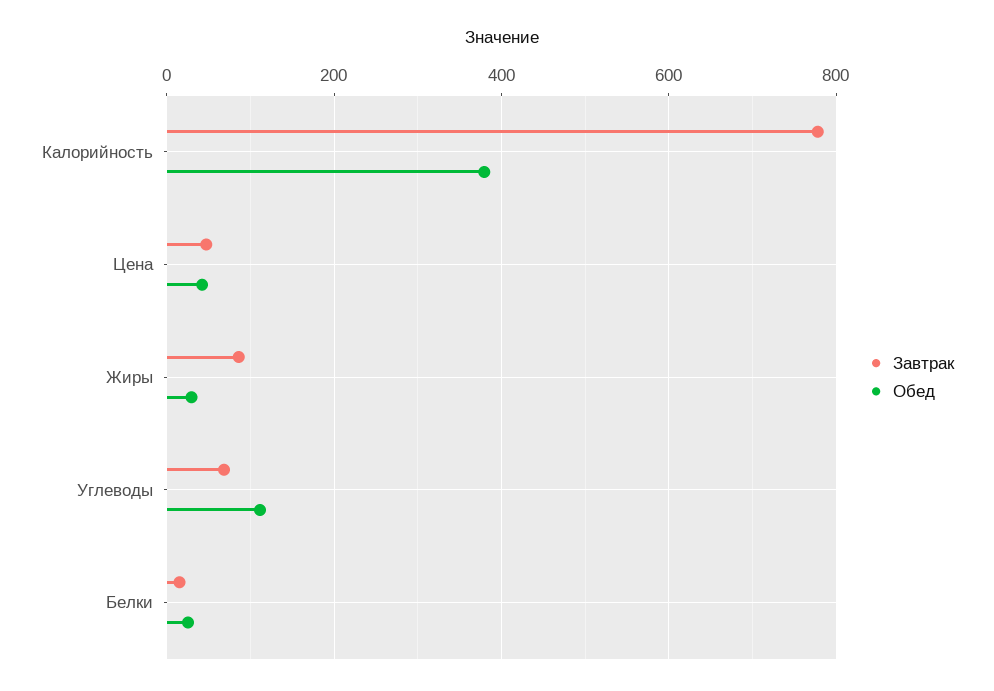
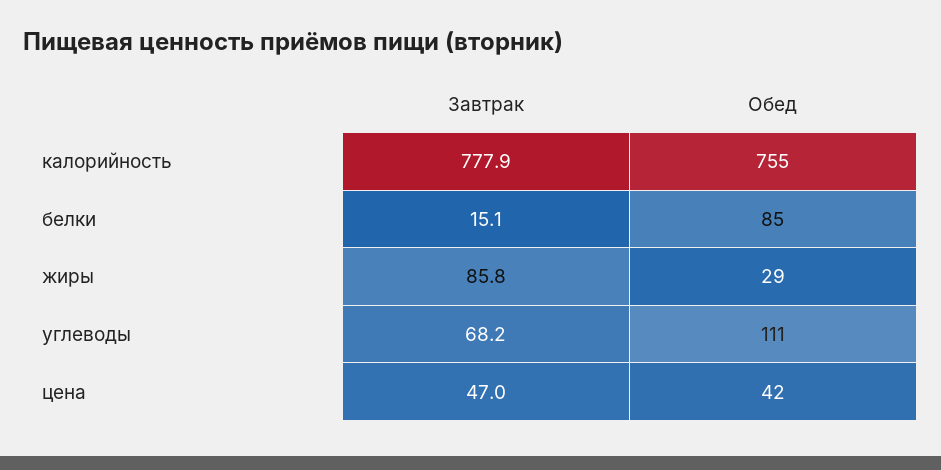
  {
    "Завтрак": {
      "Калорийность": 777.9,
      "Цена": 47,
      "Жиры": 85.8,
      "Углеводы": 68.2,
      "Белки": 15.1
    },
    "Обед": {
-     "Калорийность": 380,
+     "Калорийность": 755,
      "Цена": 42,
      "Жиры": 29,
      "Углеводы": 111,
-     "Белки": 20
+     "Белки": 85
    }
  }

